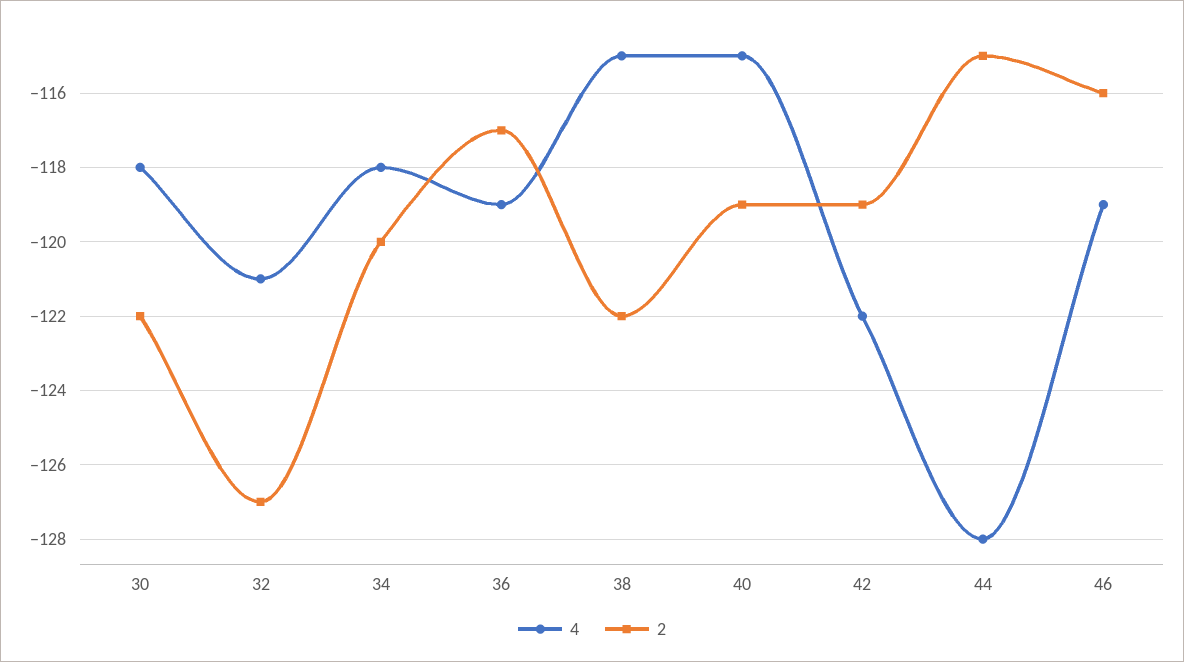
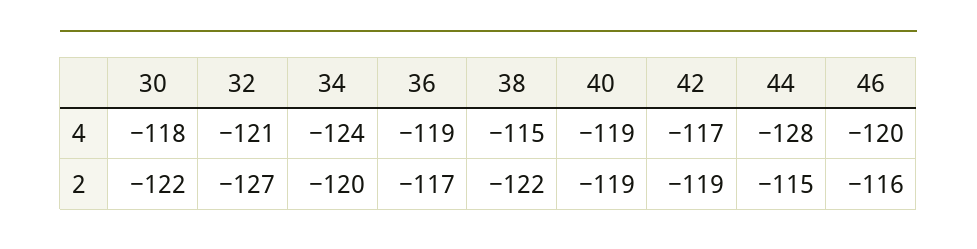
  {
    "4": {
      "30": -118,
      "32": -121,
-     "34": -118,
+     "34": -124,
      "36": -119,
      "38": -115,
-     "40": -115,
+     "40": -119,
-     "42": -122,
+     "42": -117,
      "44": -128,
-     "46": -119
+     "46": -120
    },
    "2": {
      "30": -122,
      "32": -127,
      "34": -120,
      "36": -117,
      "38": -122,
      "40": -119,
      "42": -119,
      "44": -115,
      "46": -116
    }
  }

